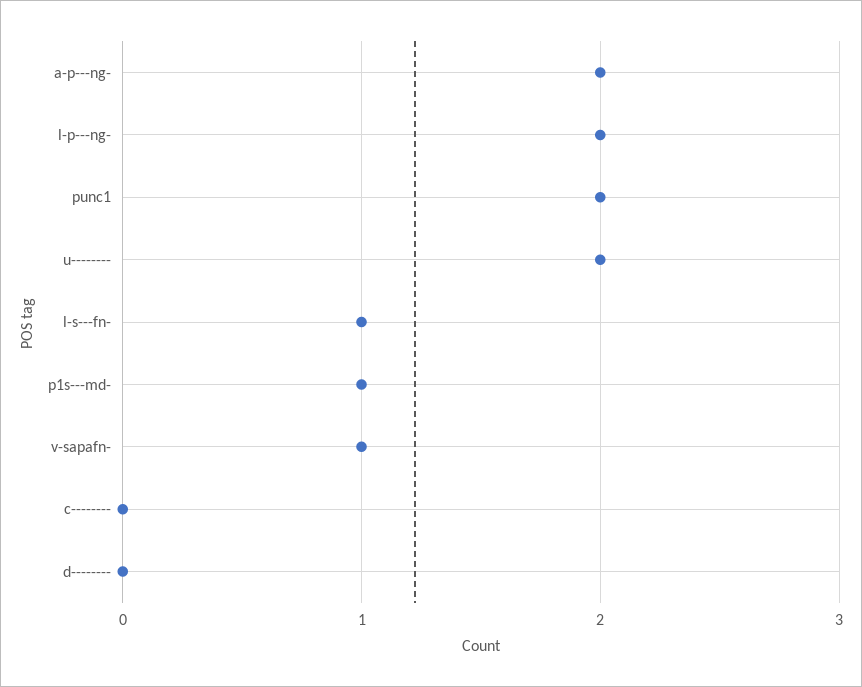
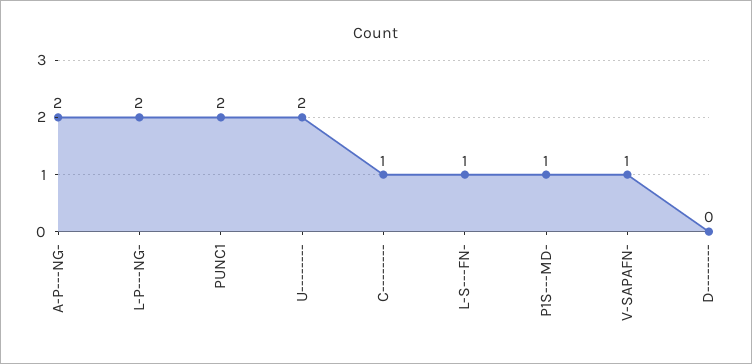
  {
    "a-p---ng-": 2,
    "l-p---ng-": 2,
    "punc1": 2,
    "u--------": 2,
    "l-s---fn-": 1,
    "p1s---md-": 1,
    "v-sapafn-": 1,
-   "c--------": 0,
+   "c--------": 1,
    "d--------": 0
  }

